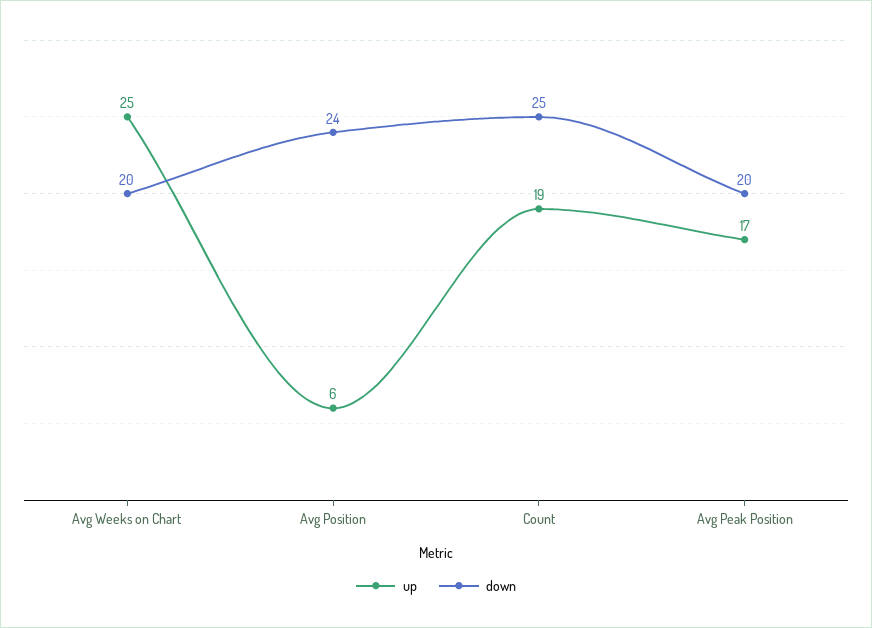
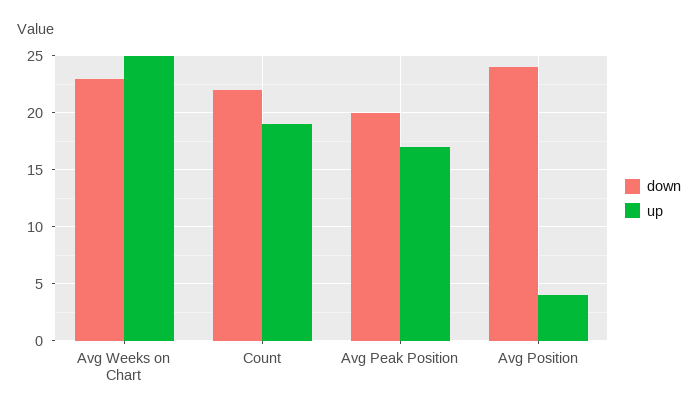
  {
    "up": {
      "Avg Weeks on Chart": 25,
-     "Avg Position": 6,
+     "Avg Position": 4,
      "Count": 19,
      "Avg Peak Position": 17
    },
    "down": {
-     "Avg Weeks on Chart": 20,
+     "Avg Weeks on Chart": 23,
      "Avg Position": 24,
-     "Count": 25,
+     "Count": 22,
      "Avg Peak Position": 20
    }
  }

